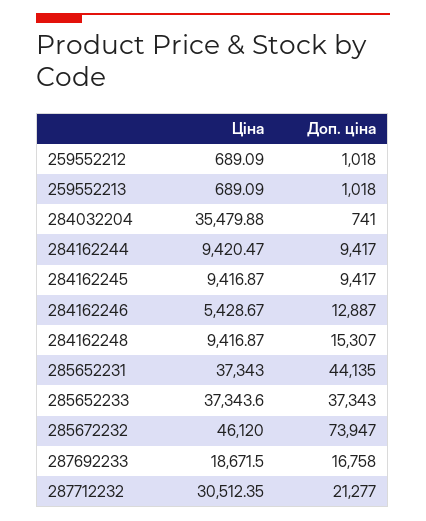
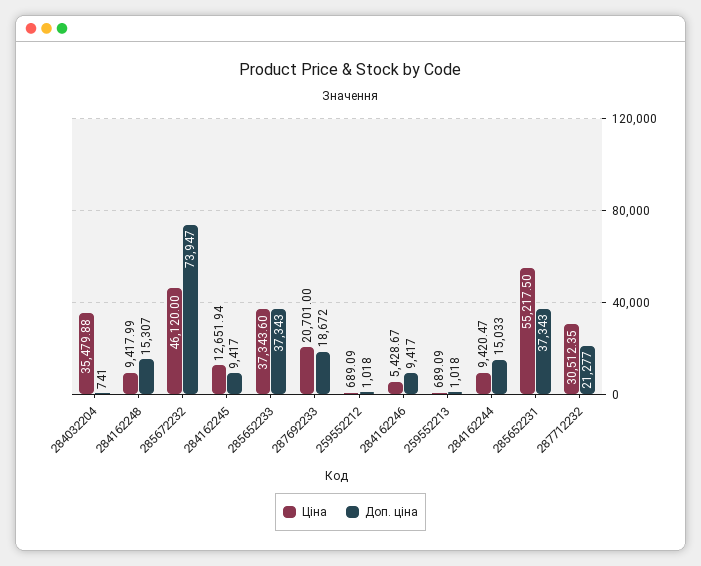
  {
    "Ціна": {
      "259552212": 689.09,
      "259552213": 689.09,
      "284032204": 35479.88,
      "284162244": 9420.47,
-     "284162245": 9416.87,
+     "284162245": 12651.94,
      "284162246": 5428.67,
-     "284162248": 9416.87,
+     "284162248": 9417.99,
-     "285652231": 37343,
+     "285652231": 55217.5,
      "285652233": 37343.6,
      "285672232": 46120,
-     "287692233": 18671.5,
+     "287692233": 20701,
      "287712232": 30512.35
    },
    "Доп. ціна": {
      "259552212": 1018,
      "259552213": 1018,
      "284032204": 741,
-     "284162244": 9417,
+     "284162244": 15033,
      "284162245": 9417,
-     "284162246": 12887,
+     "284162246": 9417,
      "284162248": 15307,
-     "285652231": 44135,
+     "285652231": 37343,
      "285652233": 37343,
      "285672232": 73947,
-     "287692233": 16758,
+     "287692233": 18672,
      "287712232": 21277
    }
  }

